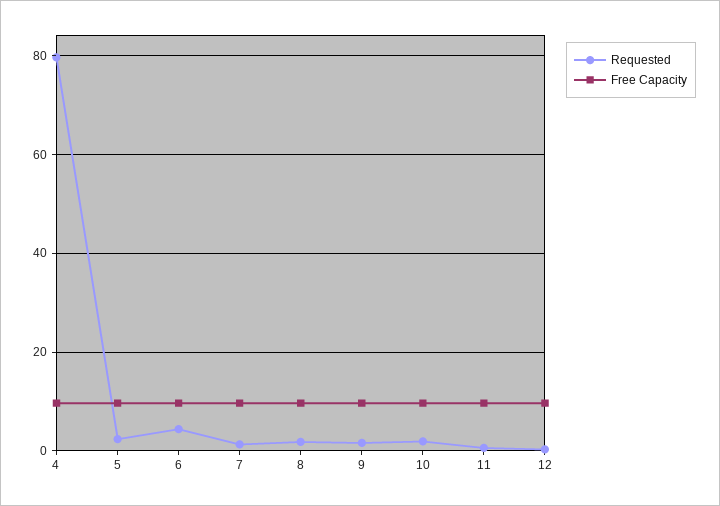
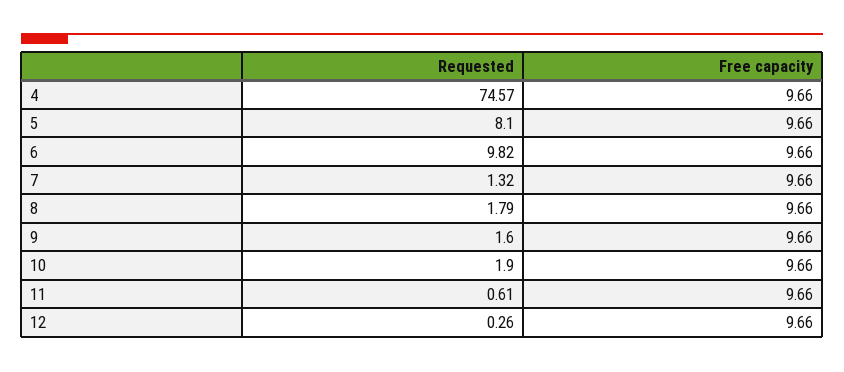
  {
    "Requested": {
-     "4": 80,
+     "4": 74.57,
-     "5": 2,
+     "5": 8.1,
-     "6": 4,
+     "6": 9.82,
      "7": 1.32,
      "8": 1.79,
      "9": 1.6,
      "10": 1.9,
      "11": 0.61,
      "12": 0.26
    },
    "Free Capacity": {
      "4": 9.66,
      "5": 9.66,
      "6": 9.66,
      "7": 9.66,
      "8": 9.66,
      "9": 9.66,
      "10": 9.66,
      "11": 9.66,
      "12": 9.66
    }
  }

